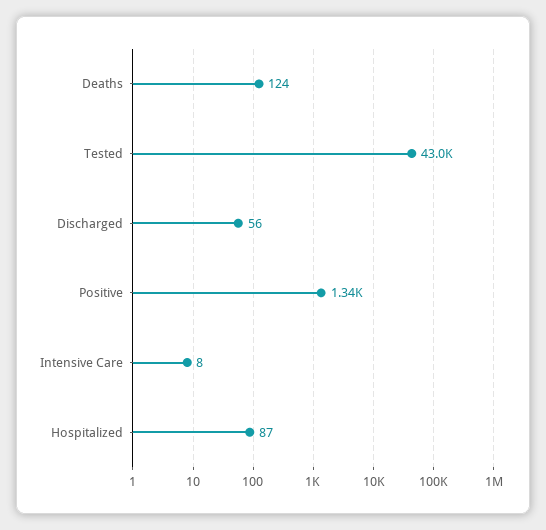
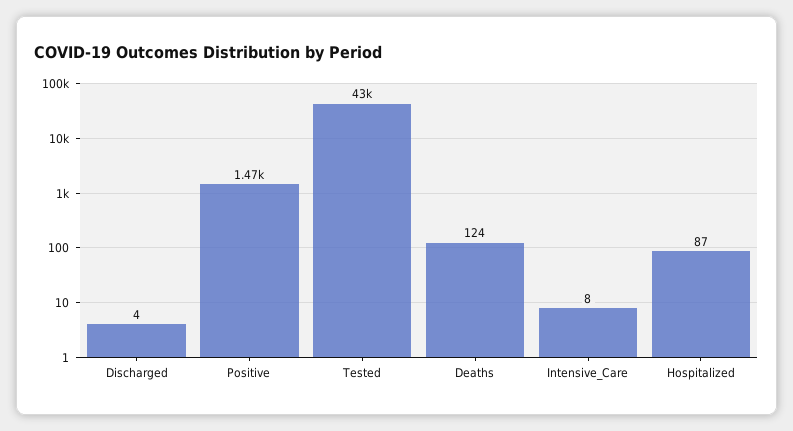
  {
    "Deaths": 124,
    "Tested": 43000,
-   "Discharged": 56,
+   "Discharged": 4,
-   "Positive": 1340,
+   "Positive": 1470,
    "Intensive Care": 8,
    "Hospitalized": 87
  }

